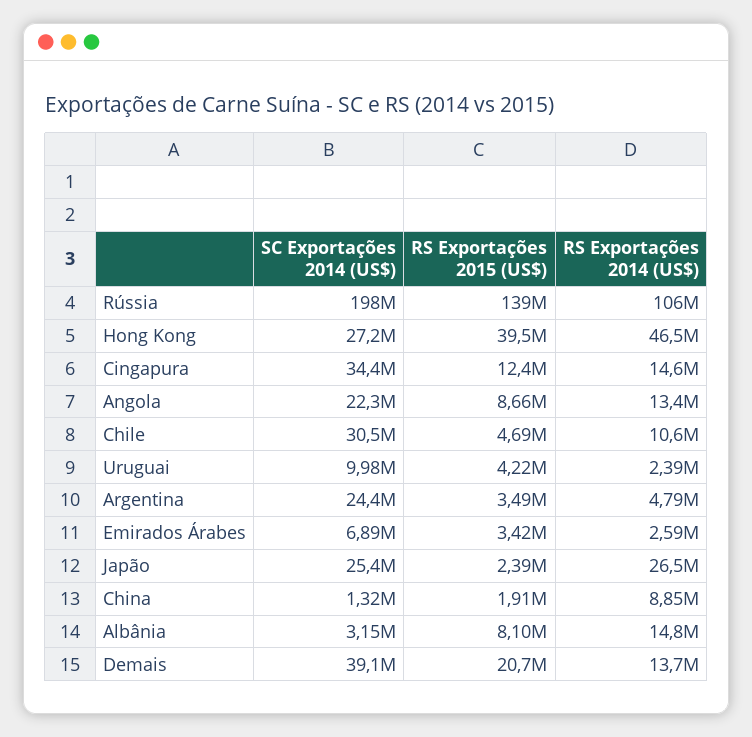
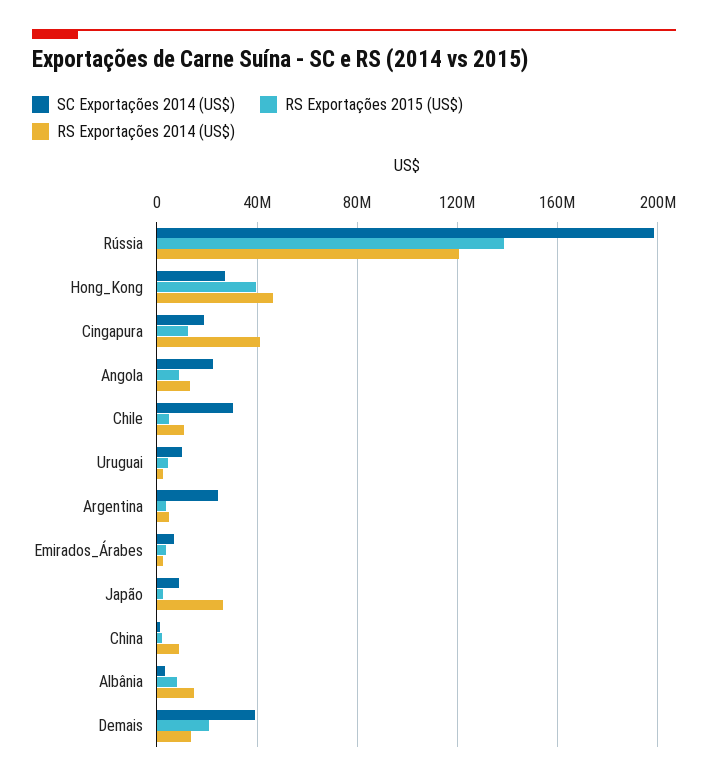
  {
    "SC Exportações 2014 (US$)": {
      "Rússia": 198000000,
      "Hong Kong": 27200000,
-     "Cingapura": 34400000,
+     "Cingapura": 20000000,
      "Angola": 22300000,
      "Chile": 30500000,
      "Uruguai": 9980000,
      "Argentina": 24400000,
      "Emirados Árabes": 6890000,
-     "Japão": 25400000,
+     "Japão": 10000000,
      "China": 1320000,
      "Albânia": 3150000,
      "Demais": 39100000
    },
    "RS Exportações 2015 (US$)": {
      "Rússia": 139000000,
      "Hong Kong": 39500000,
      "Cingapura": 12400000,
      "Angola": 8660000,
      "Chile": 4690000,
      "Uruguai": 4220000,
      "Argentina": 3490000,
      "Emirados Árabes": 3420000,
      "Japão": 2390000,
      "China": 1910000,
      "Albânia": 8100000,
      "Demais": 20700000
    },
    "RS Exportações 2014 (US$)": {
-     "Rússia": 106000000,
+     "Rússia": 120000000,
      "Hong Kong": 46500000,
-     "Cingapura": 14600000,
+     "Cingapura": 40000000,
      "Angola": 13400000,
      "Chile": 10600000,
      "Uruguai": 2390000,
      "Argentina": 4790000,
      "Emirados Árabes": 2590000,
      "Japão": 26500000,
      "China": 8850000,
      "Albânia": 14800000,
      "Demais": 13700000
    }
  }

